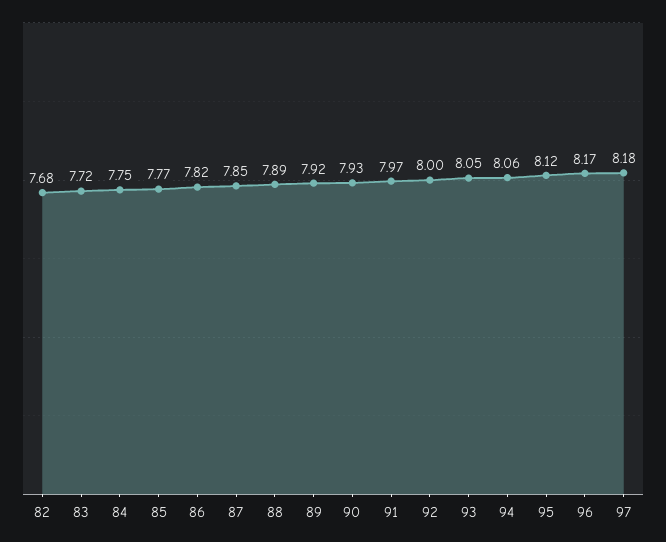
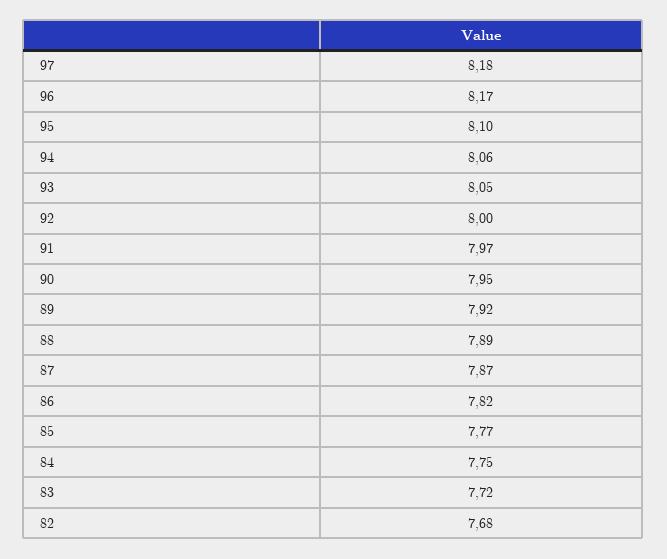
  {
    "82": 7.68,
    "83": 7.72,
    "84": 7.75,
    "85": 7.77,
    "86": 7.82,
-   "87": 7.85,
+   "87": 7.87,
    "88": 7.89,
    "89": 7.92,
-   "90": 7.93,
+   "90": 7.95,
    "91": 7.97,
    "92": 8,
    "93": 8.05,
    "94": 8.06,
-   "95": 8.12,
+   "95": 8.1,
    "96": 8.17,
    "97": 8.18
  }

